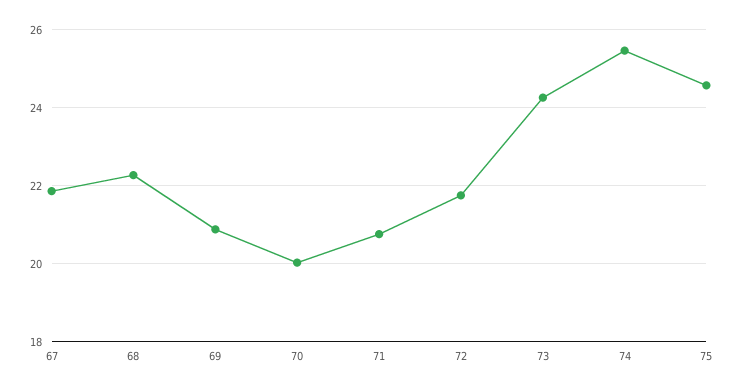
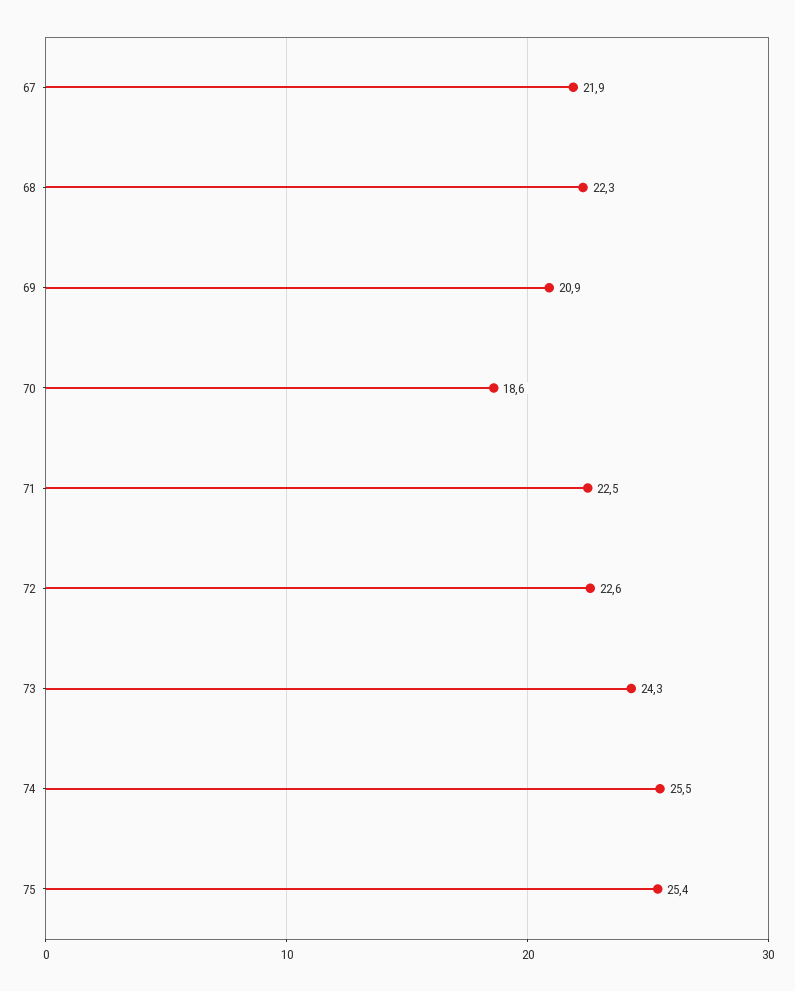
  {
    "67": 21.9,
    "68": 22.3,
    "69": 20.9,
-   "70": 20,
+   "70": 18.6,
-   "71": 20.8,
+   "71": 22.5,
-   "72": 21.8,
+   "72": 22.6,
    "73": 24.3,
    "74": 25.5,
-   "75": 24.6
+   "75": 25.4
  }

